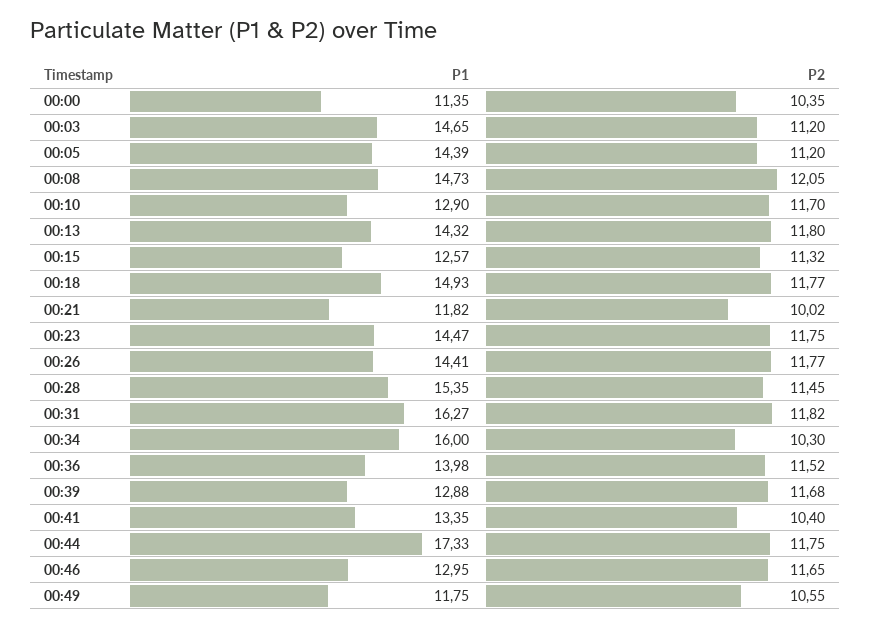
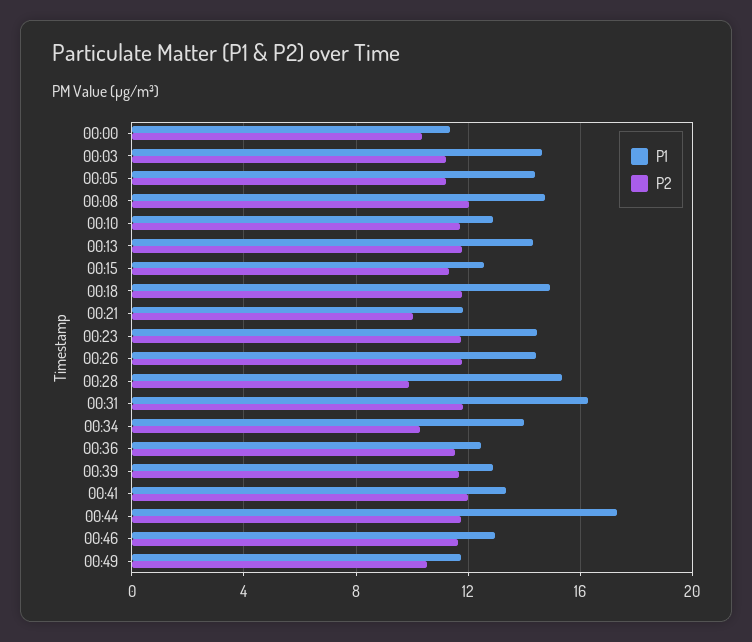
  {
    "P1": {
      "00:00": 11.35,
      "00:03": 14.65,
      "00:05": 14.39,
      "00:08": 14.73,
      "00:10": 12.9,
      "00:13": 14.32,
      "00:15": 12.57,
      "00:18": 14.93,
      "00:21": 11.82,
      "00:23": 14.47,
      "00:26": 14.41,
      "00:28": 15.35,
      "00:31": 16.27,
-     "00:34": 16,
+     "00:34": 14,
-     "00:36": 13.98,
+     "00:36": 12.5,
      "00:39": 12.88,
      "00:41": 13.35,
      "00:44": 17.33,
      "00:46": 12.95,
      "00:49": 11.75
    },
    "P2": {
      "00:00": 10.35,
      "00:03": 11.2,
      "00:05": 11.2,
      "00:08": 12.05,
      "00:10": 11.7,
      "00:13": 11.8,
      "00:15": 11.32,
      "00:18": 11.77,
      "00:21": 10.02,
      "00:23": 11.75,
      "00:26": 11.77,
-     "00:28": 11.45,
+     "00:28": 10,
      "00:31": 11.82,
      "00:34": 10.3,
      "00:36": 11.52,
      "00:39": 11.68,
-     "00:41": 10.4,
+     "00:41": 12,
      "00:44": 11.75,
      "00:46": 11.65,
      "00:49": 10.55
    }
  }

